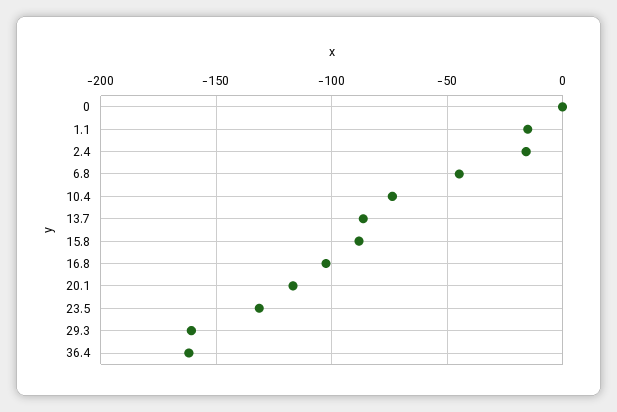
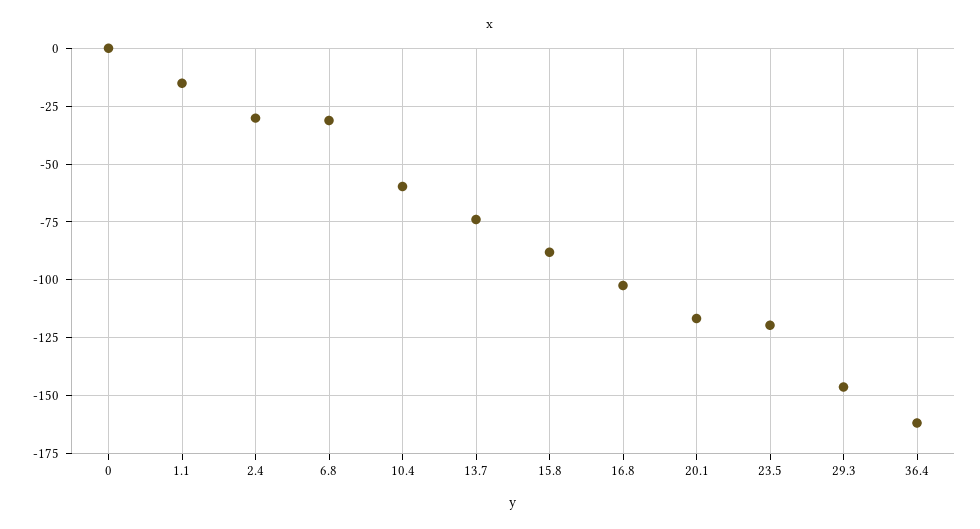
  {
    "0": 0,
    "1.1": -15,
-   "2.4": -15,
+   "2.4": -30,
-   "6.8": -45,
+   "6.8": -30,
-   "10.4": -75,
+   "10.4": -60,
-   "13.7": -85,
+   "13.7": -75,
    "15.8": -90,
    "16.8": -100,
    "20.1": -115,
-   "23.5": -130,
+   "23.5": -120,
-   "29.3": -160,
+   "29.3": -145,
    "36.4": -160
  }

